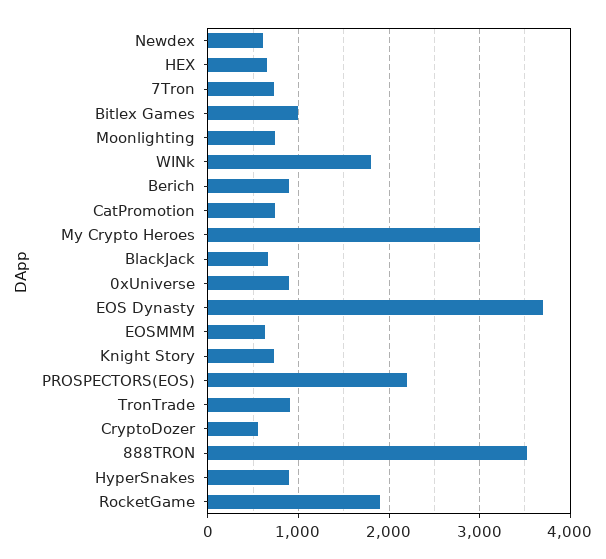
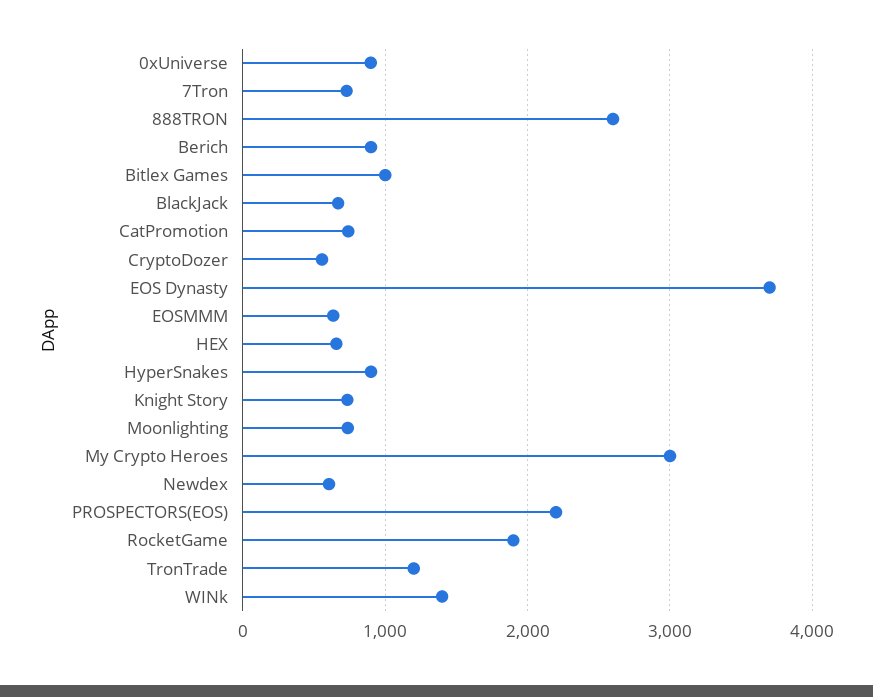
  {
    "Newdex": 600,
    "HEX": 700,
    "7Tron": 700,
    "Bitlex Games": 1000,
    "Moonlighting": 700,
-   "WINk": 1800,
+   "WINk": 1400,
    "Berich": 900,
    "CatPromotion": 700,
    "My Crypto Heroes": 3000,
    "BlackJack": 700,
    "0xUniverse": 900,
    "EOS Dynasty": 3700,
    "EOSMMM": 600,
    "Knight Story": 700,
    "PROSPECTORS(EOS)": 2200,
-   "TronTrade": 900,
+   "TronTrade": 1200,
    "CryptoDozer": 600,
-   "888TRON": 3500,
+   "888TRON": 2600,
    "HyperSnakes": 900,
    "RocketGame": 1900
  }

